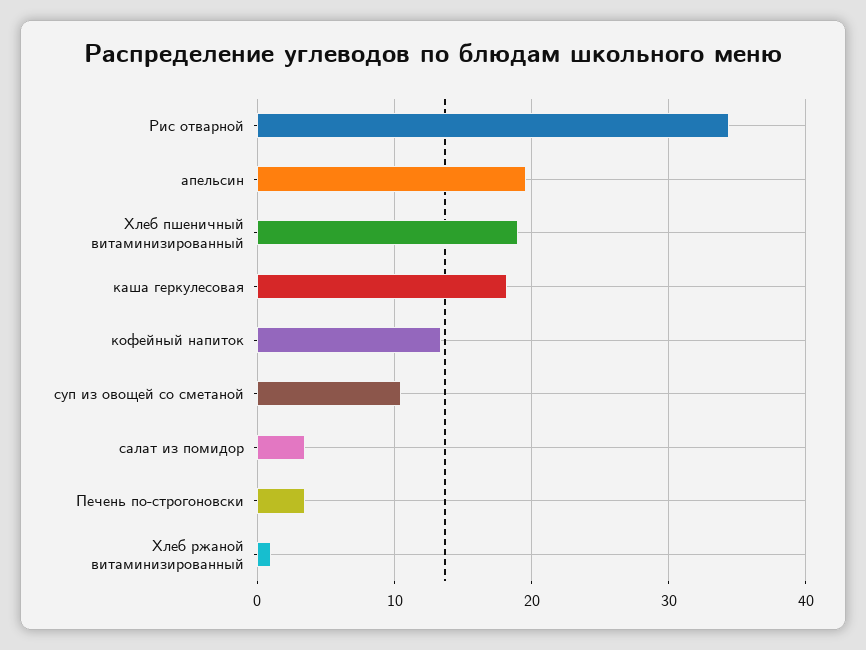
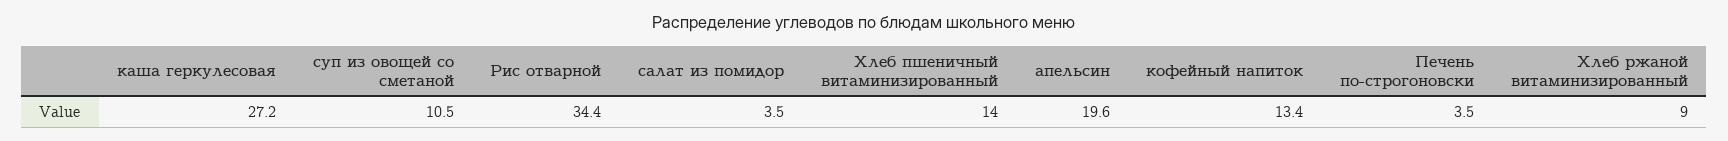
  {
    "Рис отварной": 34.4,
    "апельсин": 19.6,
-   "Хлеб пшеничный витаминизированный": 19,
+   "Хлеб пшеничный витаминизированный": 14,
-   "каша геркулесовая": 18,
+   "каша геркулесовая": 27.2,
    "кофейный напиток": 13.4,
    "суп из овощей со сметаной": 10.5,
    "салат из помидор": 3.5,
    "Печень по-строгоновски": 3.5,
-   "Хлеб ржаной витаминизированный": 1
+   "Хлеб ржаной витаминизированный": 9
  }

